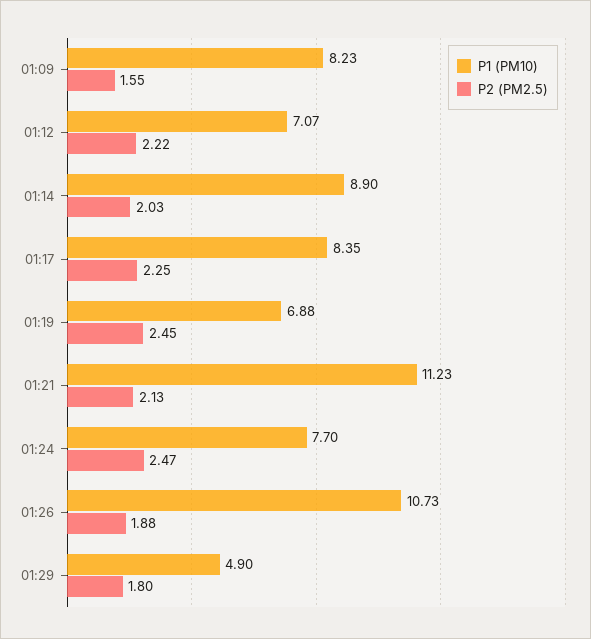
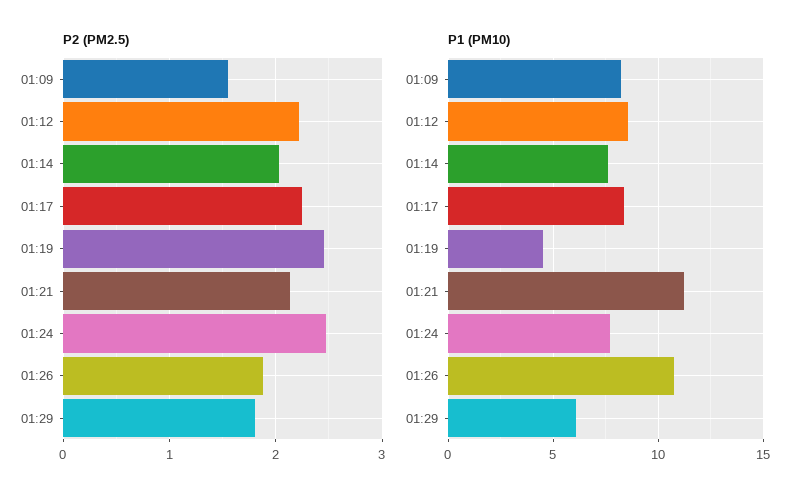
  {
    "P1 (PM10)": {
      "01:09": 8.23,
-     "01:12": 7.07,
+     "01:12": 8.5,
-     "01:14": 8.9,
+     "01:14": 7.5,
      "01:17": 8.35,
-     "01:19": 6.88,
+     "01:19": 4.5,
      "01:21": 11.23,
      "01:24": 7.7,
      "01:26": 10.73,
-     "01:29": 4.9
+     "01:29": 6
    },
    "P2 (PM2.5)": {
      "01:09": 1.55,
      "01:12": 2.22,
      "01:14": 2.03,
      "01:17": 2.25,
      "01:19": 2.45,
      "01:21": 2.13,
      "01:24": 2.47,
      "01:26": 1.88,
      "01:29": 1.8
    }
  }

